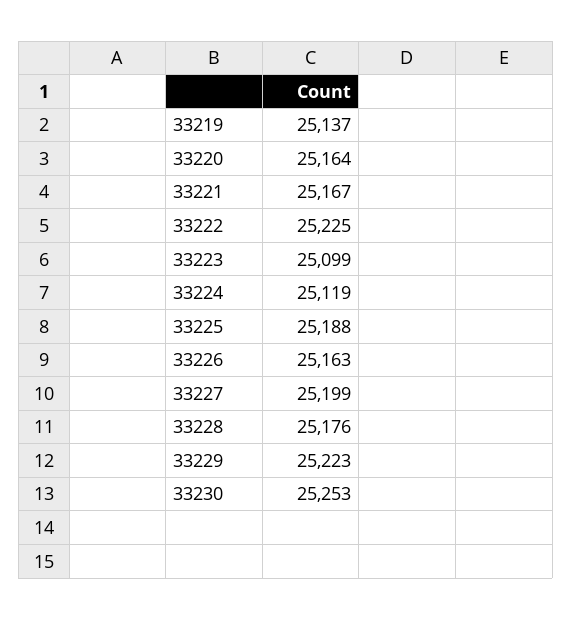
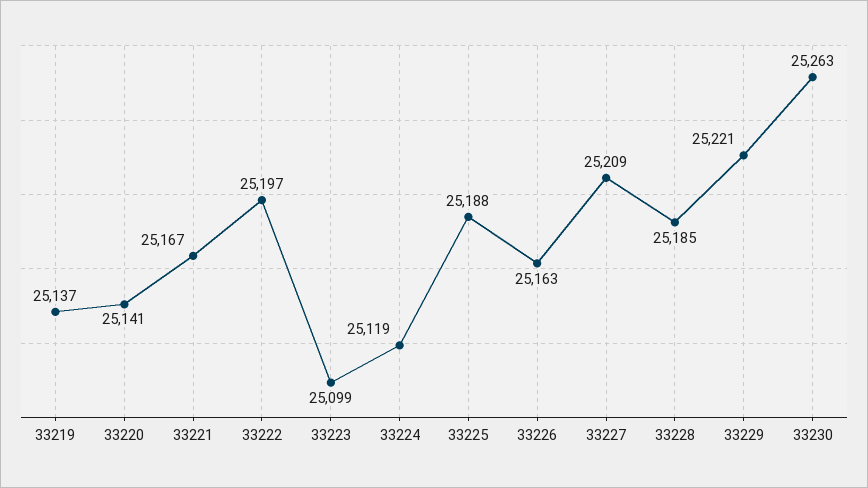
  {
    "33219": 25137,
-   "33220": 25164,
+   "33220": 25141,
    "33221": 25167,
-   "33222": 25225,
+   "33222": 25197,
    "33223": 25099,
    "33224": 25119,
    "33225": 25188,
    "33226": 25163,
-   "33227": 25199,
+   "33227": 25209,
-   "33228": 25176,
+   "33228": 25185,
-   "33229": 25223,
+   "33229": 25221,
-   "33230": 25253
+   "33230": 25263
  }

